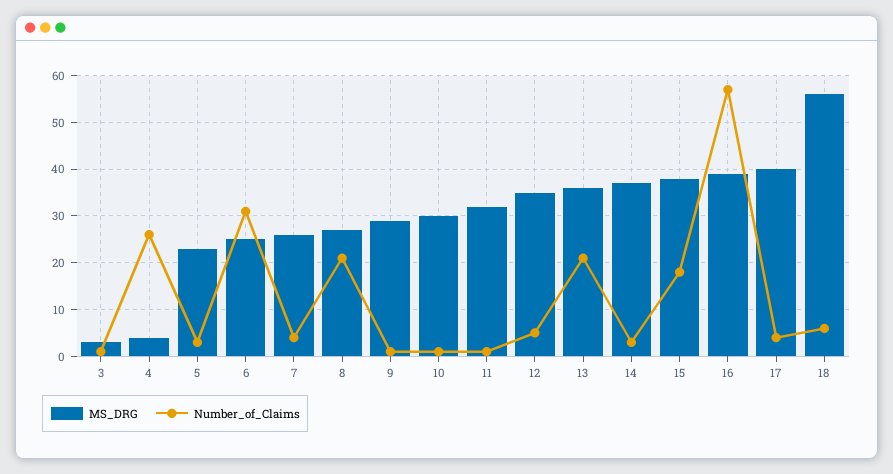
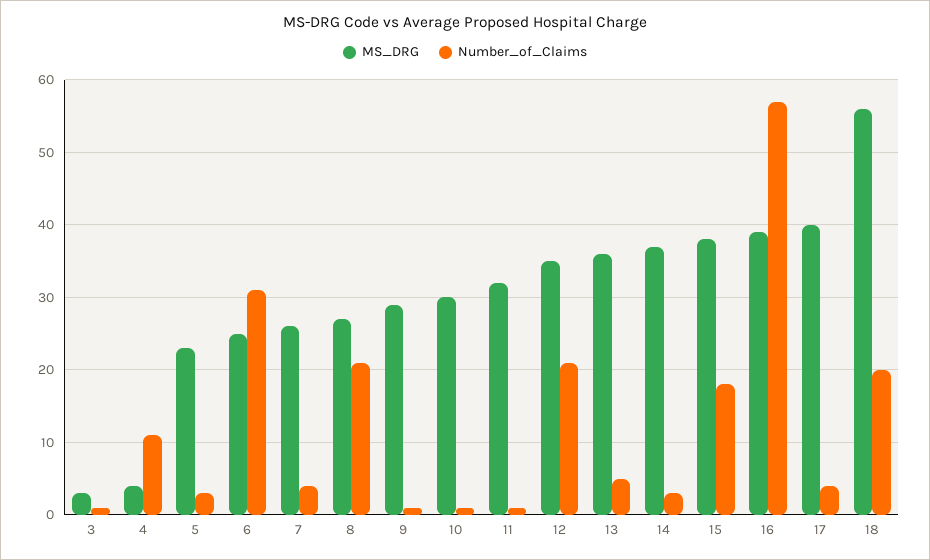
  {
    "MS_DRG": {
      "3": 3,
      "4": 4,
      "5": 23,
      "6": 25,
      "7": 26,
      "8": 27,
      "9": 29,
      "10": 30,
      "11": 32,
      "12": 35,
      "13": 36,
      "14": 37,
      "15": 38,
      "16": 39,
      "17": 40,
      "18": 56
    },
    "Number_of_Claims": {
      "3": 1,
-     "4": 25,
+     "4": 11,
      "5": 3,
      "6": 31,
      "7": 4,
      "8": 21,
      "9": 1,
      "10": 1,
      "11": 1,
-     "12": 5,
+     "12": 21,
-     "13": 20,
+     "13": 5,
      "14": 3,
      "15": 18,
      "16": 57,
      "17": 4,
-     "18": 5
+     "18": 20
    }
  }

